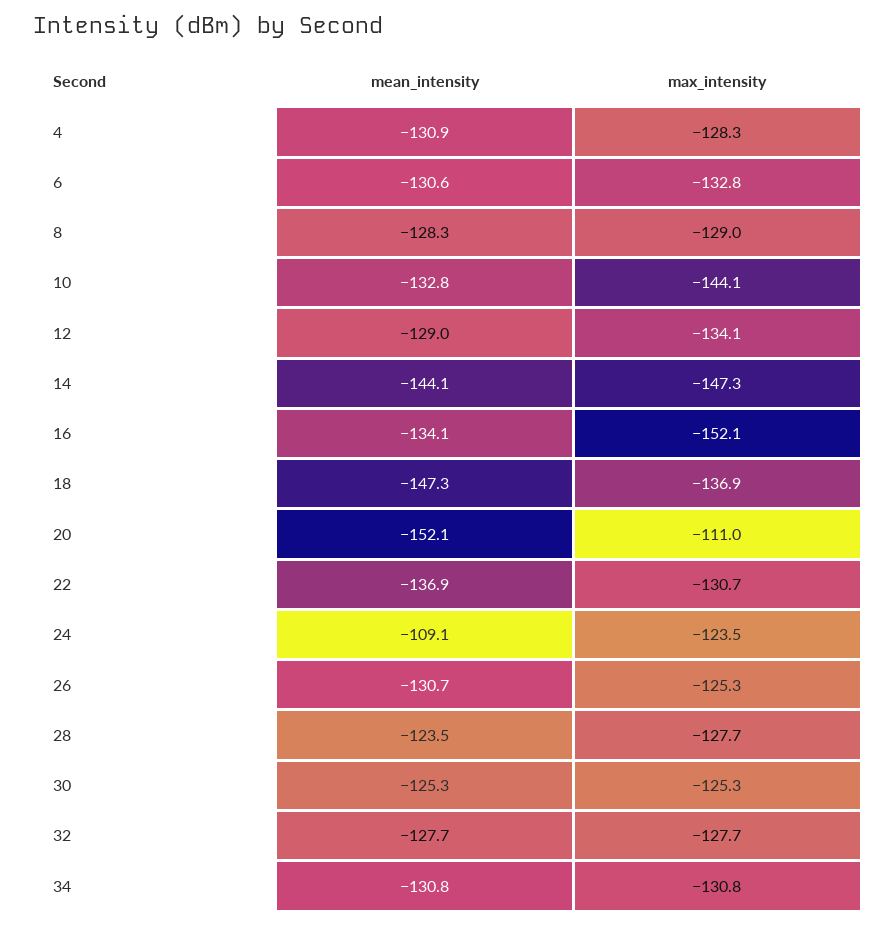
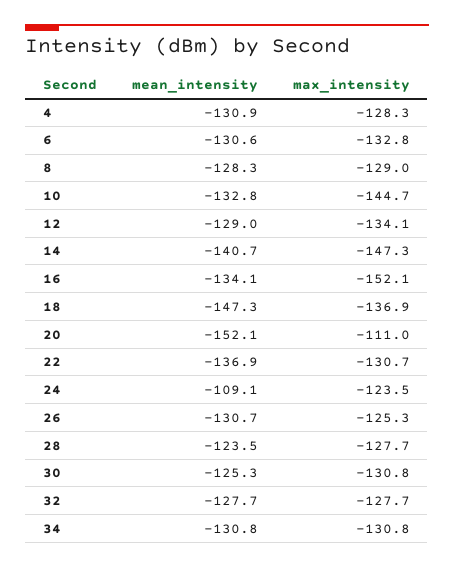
  {
    "mean_intensity": {
      "4": -130.9,
      "6": -130.6,
      "8": -128.3,
      "10": -132.8,
      "12": -129,
-     "14": -144.1,
+     "14": -140.7,
      "16": -134.1,
      "18": -147.3,
      "20": -152.1,
      "22": -136.9,
      "24": -109.1,
      "26": -130.7,
      "28": -123.5,
      "30": -125.3,
      "32": -127.7,
      "34": -130.8
    },
    "max_intensity": {
      "4": -128.3,
      "6": -132.8,
      "8": -129,
-     "10": -144.1,
+     "10": -144.7,
      "12": -134.1,
      "14": -147.3,
      "16": -152.1,
      "18": -136.9,
      "20": -111,
      "22": -130.7,
      "24": -123.5,
      "26": -125.3,
      "28": -127.7,
-     "30": -125.3,
+     "30": -130.8,
      "32": -127.7,
      "34": -130.8
    }
  }

